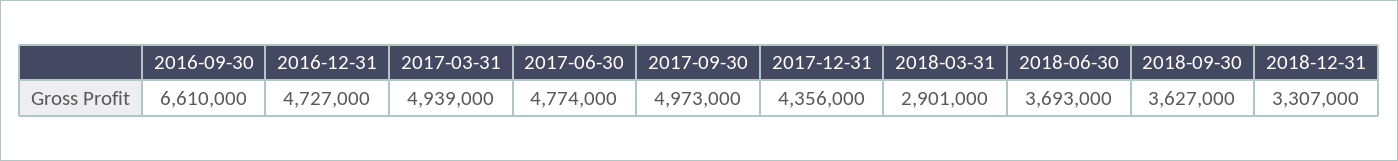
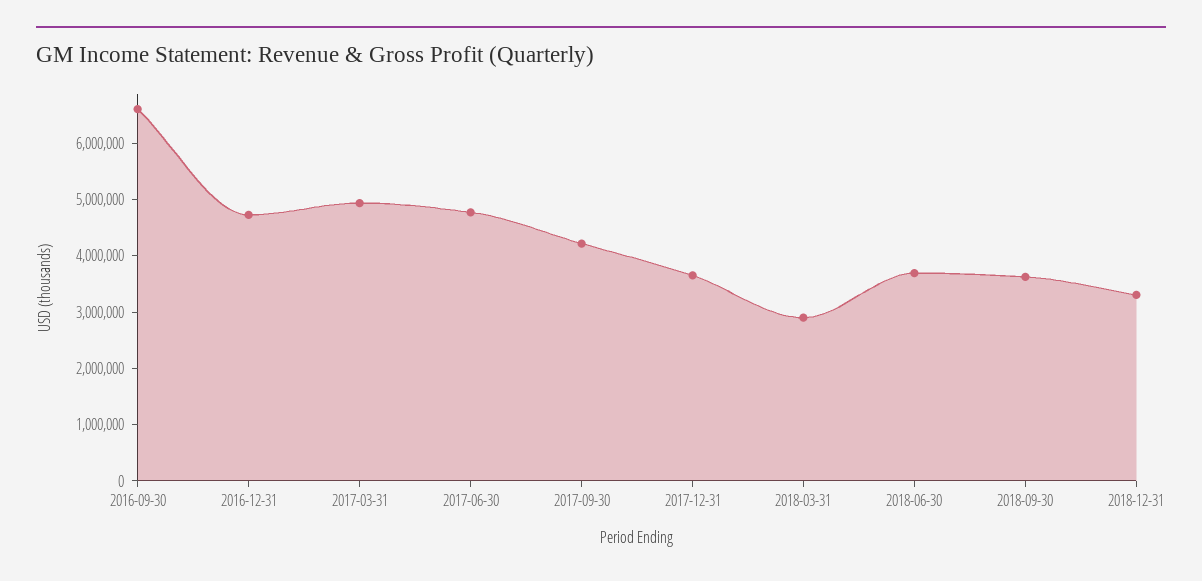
  {
    "2016-09-30": 6610000,
    "2016-12-31": 4727000,
    "2017-03-31": 4939000,
    "2017-06-30": 4774000,
-   "2017-09-30": 4973000,
+   "2017-09-30": 4200000,
-   "2017-12-31": 4356000,
+   "2017-12-31": 3600000,
    "2018-03-31": 2901000,
    "2018-06-30": 3693000,
    "2018-09-30": 3627000,
    "2018-12-31": 3307000
  }

